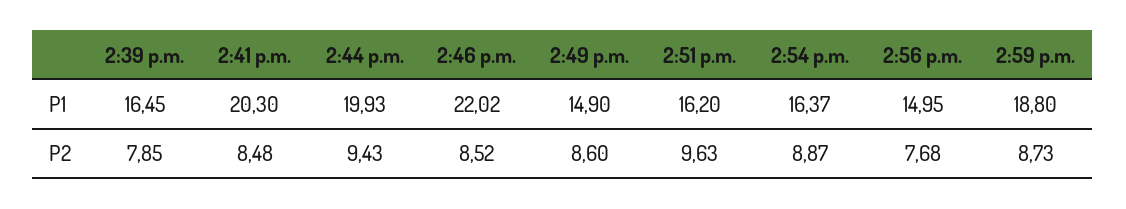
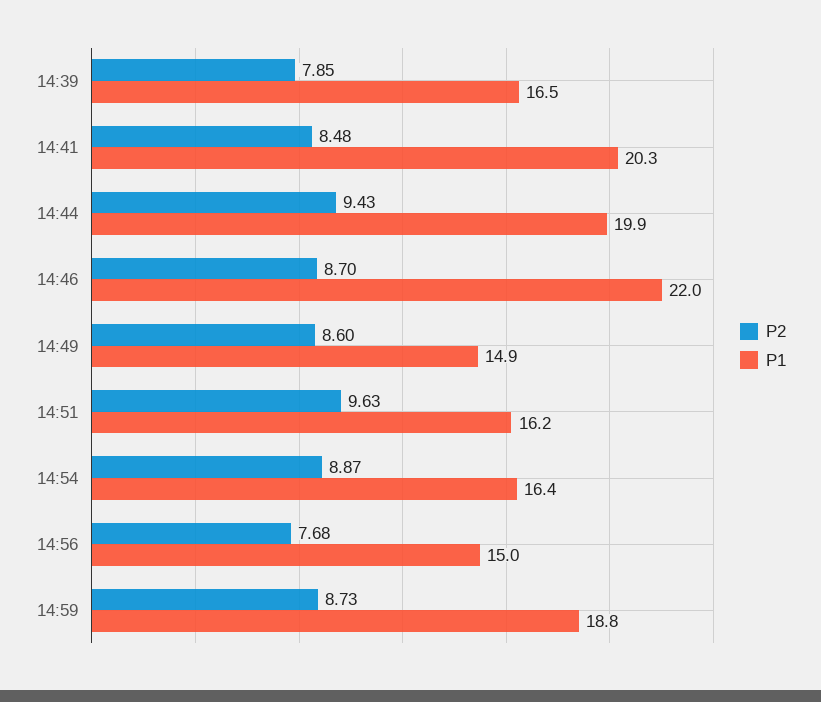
  {
    "P1": {
      "2:39 p.m.": 16.45,
      "2:41 p.m.": 20.3,
      "2:44 p.m.": 19.93,
      "2:46 p.m.": 22.02,
      "2:49 p.m.": 14.9,
      "2:51 p.m.": 16.2,
      "2:54 p.m.": 16.37,
      "2:56 p.m.": 14.95,
      "2:59 p.m.": 18.8
    },
    "P2": {
      "2:39 p.m.": 7.85,
      "2:41 p.m.": 8.48,
      "2:44 p.m.": 9.43,
-     "2:46 p.m.": 8.52,
+     "2:46 p.m.": 8.7,
      "2:49 p.m.": 8.6,
      "2:51 p.m.": 9.63,
      "2:54 p.m.": 8.87,
      "2:56 p.m.": 7.68,
      "2:59 p.m.": 8.73
    }
  }

